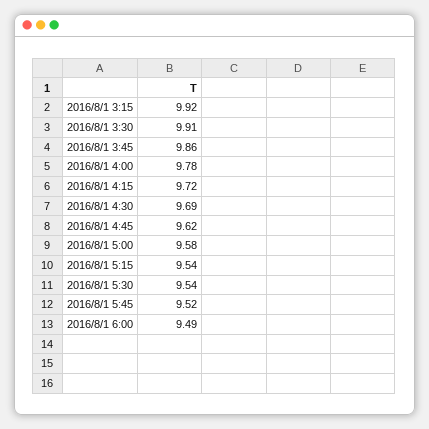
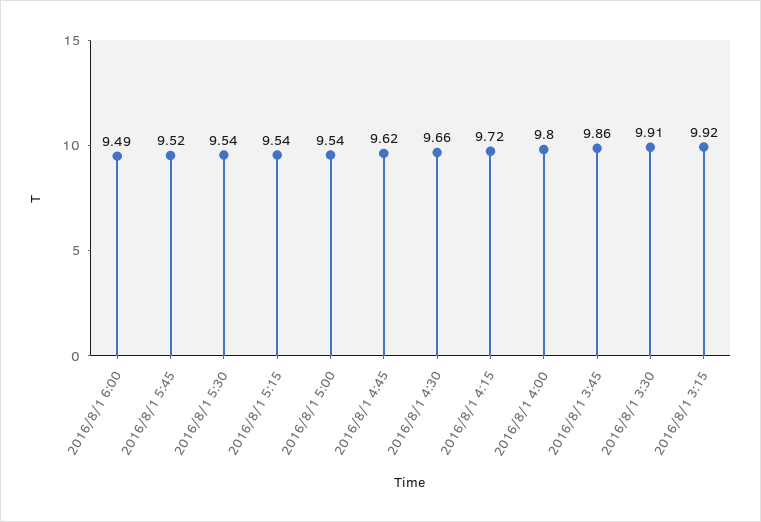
  {
    "2016/8/1 3:15": 9.92,
    "2016/8/1 3:30": 9.91,
    "2016/8/1 3:45": 9.86,
-   "2016/8/1 4:00": 9.78,
+   "2016/8/1 4:00": 9.8,
    "2016/8/1 4:15": 9.72,
-   "2016/8/1 4:30": 9.69,
+   "2016/8/1 4:30": 9.66,
    "2016/8/1 4:45": 9.62,
-   "2016/8/1 5:00": 9.58,
+   "2016/8/1 5:00": 9.54,
    "2016/8/1 5:15": 9.54,
    "2016/8/1 5:30": 9.54,
    "2016/8/1 5:45": 9.52,
    "2016/8/1 6:00": 9.49
  }

